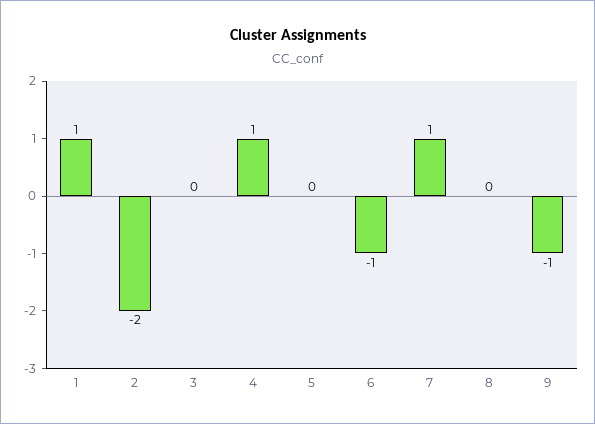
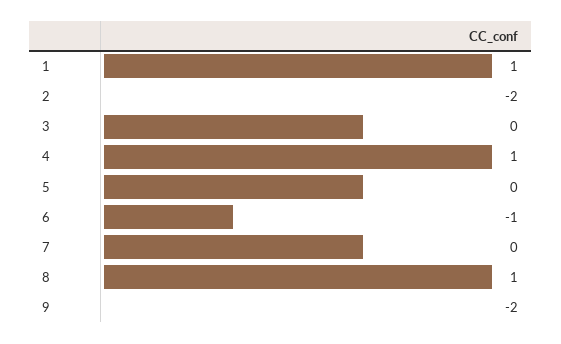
  {
    "1": 1,
    "2": -2,
    "3": 0,
    "4": 1,
    "5": 0,
    "6": -1,
-   "7": 1,
+   "7": 0,
-   "8": 0,
+   "8": 1,
-   "9": -1
+   "9": -2
  }

